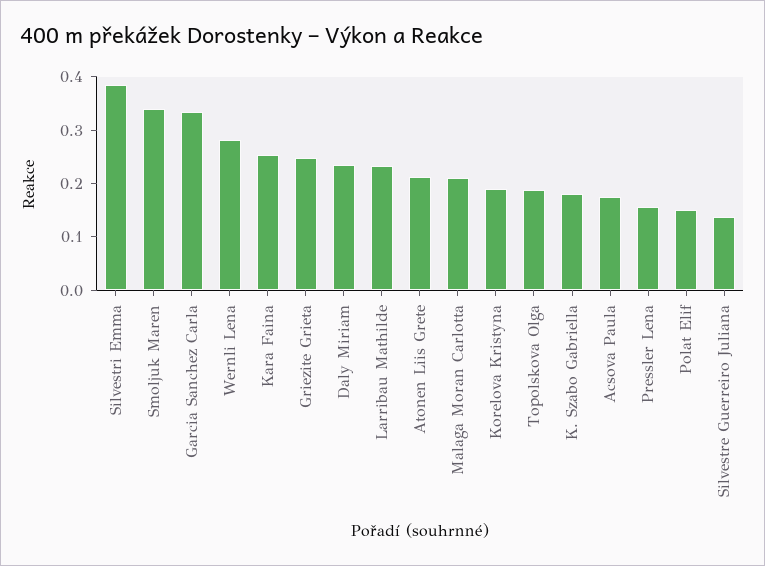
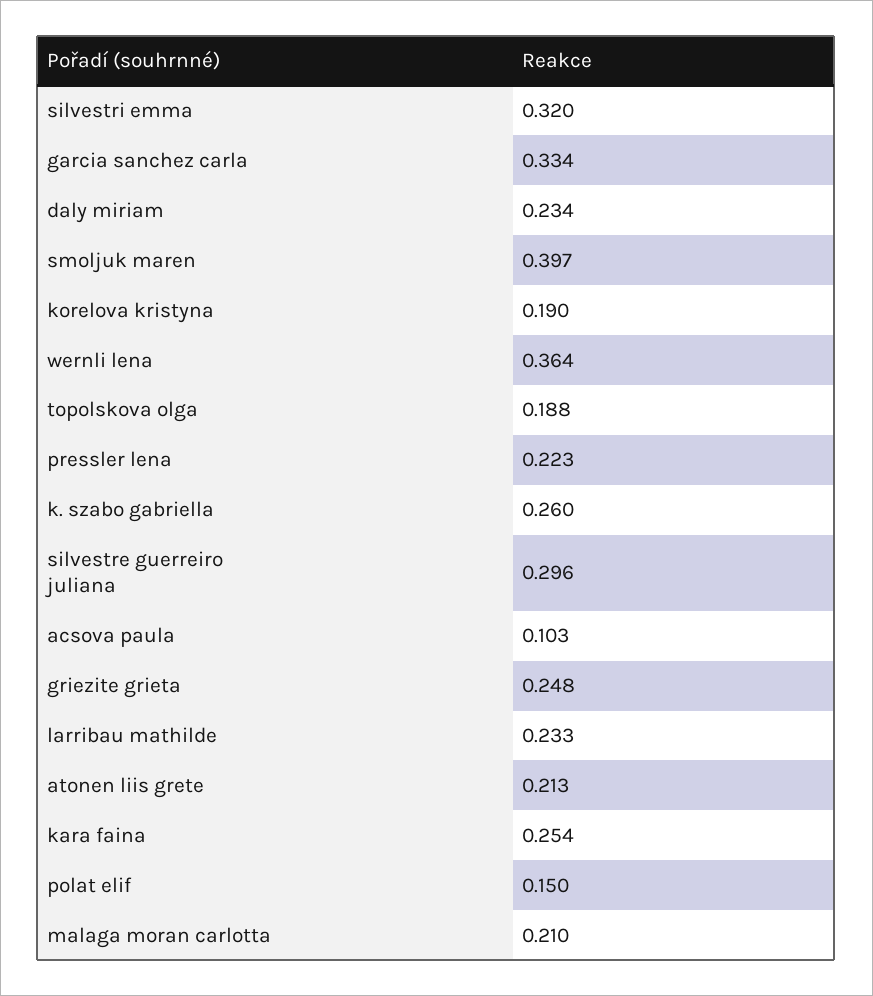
  {
-   "Silvestri Emma": 0.38,
+   "Silvestri Emma": 0.32,
-   "Smoljuk Maren": 0.34,
+   "Smoljuk Maren": 0.397,
    "Garcia Sanchez Carla": 0.334,
-   "Wernli Lena": 0.28,
+   "Wernli Lena": 0.364,
    "Kara Faina": 0.254,
    "Griezite Grieta": 0.248,
    "Daly Miriam": 0.234,
    "Larribau Mathilde": 0.233,
    "Atonen Liis Grete": 0.213,
    "Malaga Moran Carlotta": 0.21,
    "Korelova Kristyna": 0.19,
    "Topolskova Olga": 0.188,
-   "K. Szabo Gabriella": 0.18,
+   "K. Szabo Gabriella": 0.26,
-   "Acsova Paula": 0.18,
+   "Acsova Paula": 0.103,
-   "Pressler Lena": 0.16,
+   "Pressler Lena": 0.223,
    "Polat Elif": 0.15,
-   "Silvestre Guerreiro Juliana": 0.14
+   "Silvestre Guerreiro Juliana": 0.296
  }

